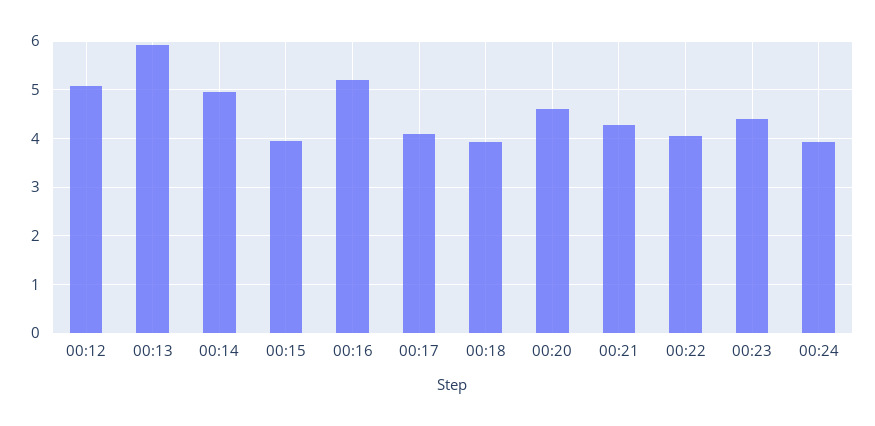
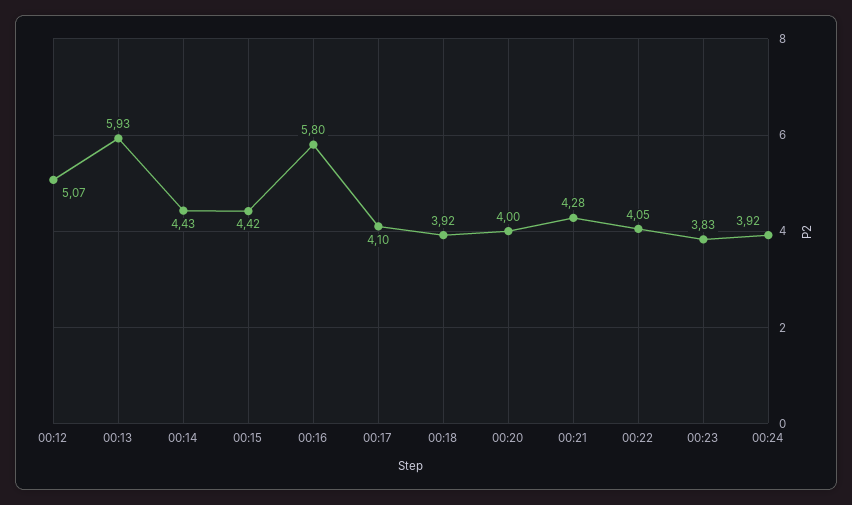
  {
    "00:12": 5.07,
    "00:13": 5.93,
-   "00:14": 5,
+   "00:14": 4.43,
-   "00:15": 4,
+   "00:15": 4.42,
-   "00:16": 5.2,
+   "00:16": 5.8,
    "00:17": 4.1,
    "00:18": 3.92,
-   "00:20": 4.6,
+   "00:20": 4,
    "00:21": 4.28,
    "00:22": 4.05,
-   "00:23": 4.4,
+   "00:23": 3.83,
    "00:24": 3.92
  }

